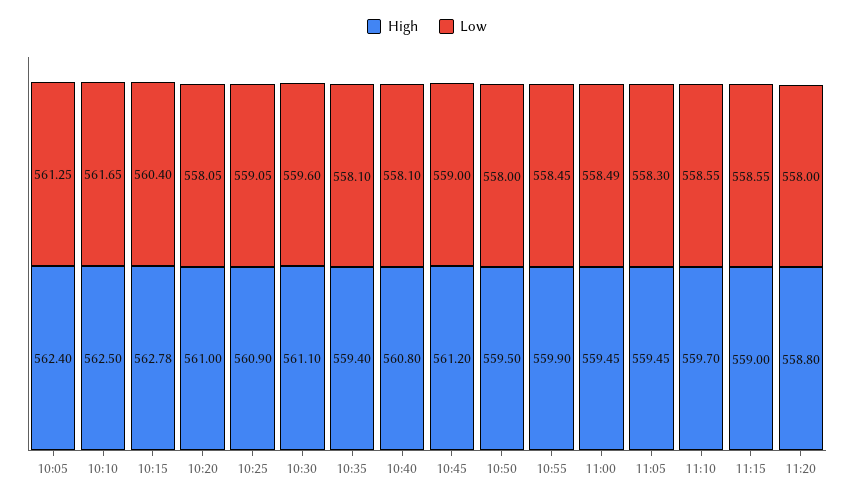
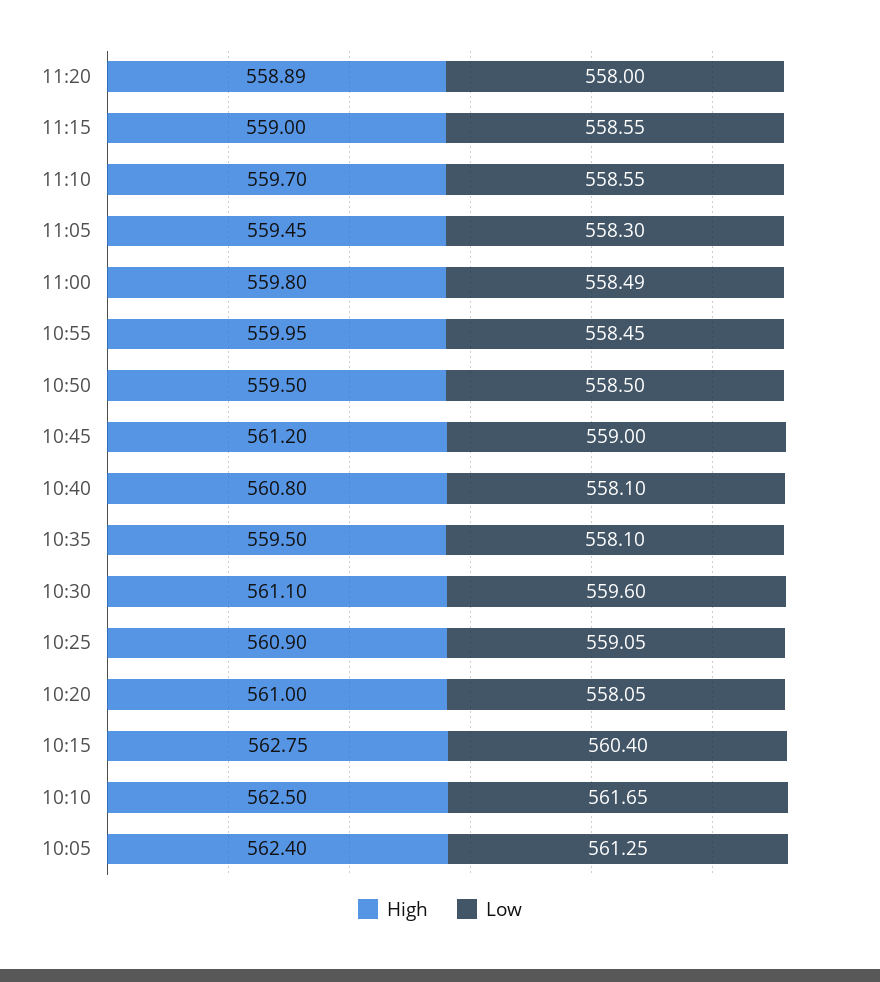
  {
    "High": {
      "10:05": 562.4,
      "10:10": 562.5,
-     "10:15": 562.78,
+     "10:15": 562.75,
      "10:20": 561,
      "10:25": 560.9,
      "10:30": 561.1,
-     "10:35": 559.4,
+     "10:35": 559.5,
      "10:40": 560.8,
      "10:45": 561.2,
      "10:50": 559.5,
-     "10:55": 559.9,
+     "10:55": 559.95,
-     "11:00": 559.45,
+     "11:00": 559.8,
      "11:05": 559.45,
      "11:10": 559.7,
      "11:15": 559,
-     "11:20": 558.8
+     "11:20": 558.89
    },
    "Low": {
      "10:05": 561.25,
      "10:10": 561.65,
      "10:15": 560.4,
      "10:20": 558.05,
      "10:25": 559.05,
      "10:30": 559.6,
      "10:35": 558.1,
      "10:40": 558.1,
      "10:45": 559,
-     "10:50": 558,
+     "10:50": 558.5,
      "10:55": 558.45,
      "11:00": 558.49,
      "11:05": 558.3,
      "11:10": 558.55,
      "11:15": 558.55,
      "11:20": 558
    }
  }

